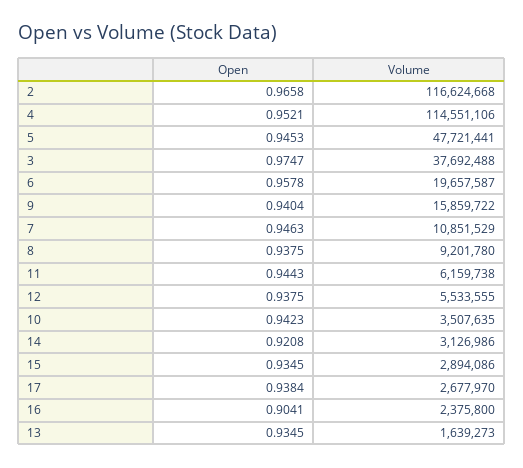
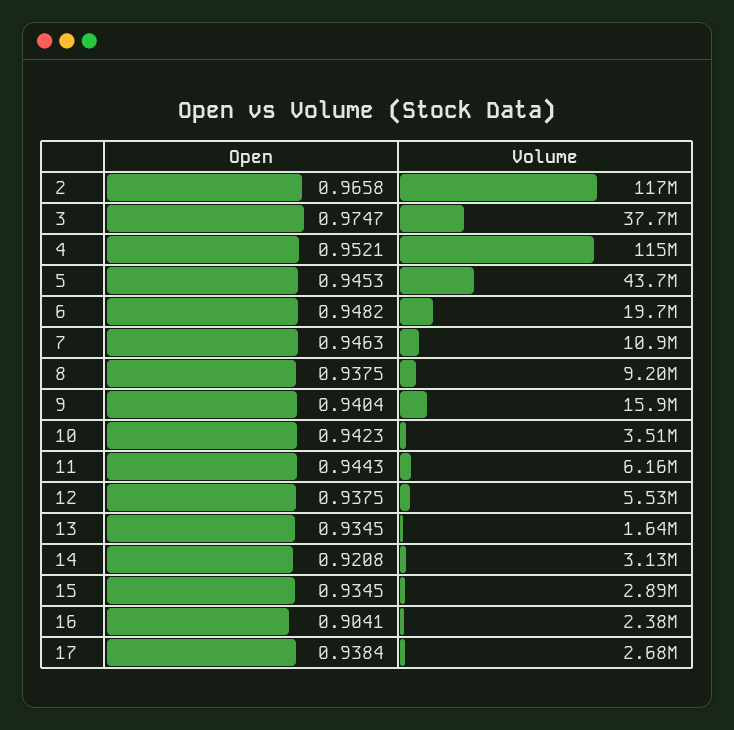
  {
    "Open": {
      "2": 0.9658,
      "4": 0.9521,
      "5": 0.9453,
      "3": 0.9747,
-     "6": 0.9578,
+     "6": 0.9482,
      "9": 0.9404,
      "7": 0.9463,
      "8": 0.9375,
      "11": 0.9443,
      "12": 0.9375,
      "10": 0.9423,
      "14": 0.9208,
      "15": 0.9345,
      "17": 0.9384,
      "16": 0.9041,
      "13": 0.9345
    },
    "Volume": {
      "2": 116624668,
      "4": 114551106,
-     "5": 47721441,
+     "5": 43700000,
      "3": 37692488,
      "6": 19657587,
      "9": 15859722,
      "7": 10851529,
      "8": 9201780,
      "11": 6159738,
      "12": 5533555,
      "10": 3507635,
      "14": 3126986,
      "15": 2894086,
      "17": 2677970,
      "16": 2375800,
      "13": 1639273
    }
  }

